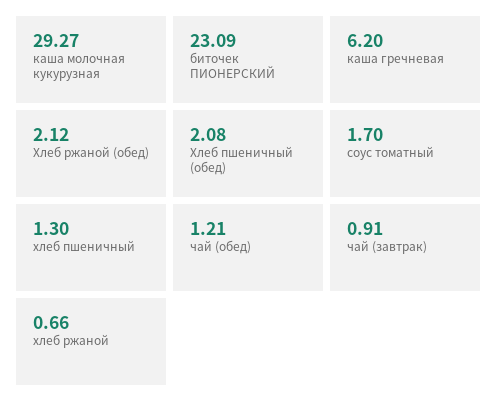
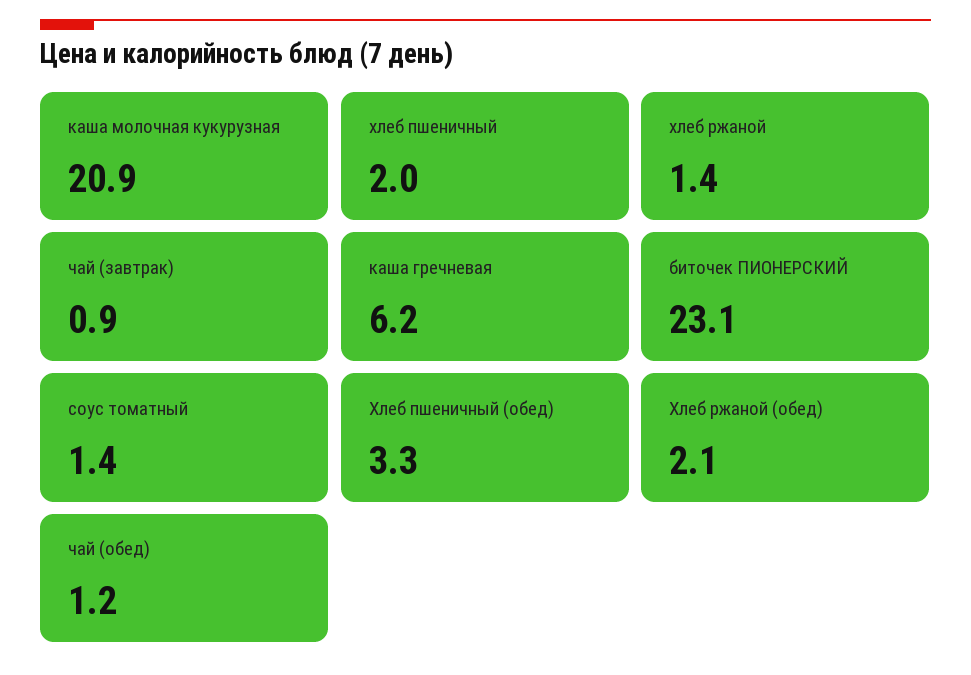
  {
-   "каша молочная кукурузная": 29.27,
+   "каша молочная кукурузная": 20.9,
    "биточек ПИОНЕРСКИЙ": 23.09,
    "каша гречневая": 6.2,
    "Хлеб ржаной (обед)": 2.12,
-   "Хлеб пшеничный (обед)": 2.08,
+   "Хлеб пшеничный (обед)": 3.3,
-   "соус томатный": 1.7,
+   "соус томатный": 1.4,
-   "хлеб пшеничный": 1.3,
+   "хлеб пшеничный": 2,
    "чай (обед)": 1.21,
    "чай (завтрак)": 0.91,
-   "хлеб ржаной": 0.66
+   "хлеб ржаной": 1.4
  }

